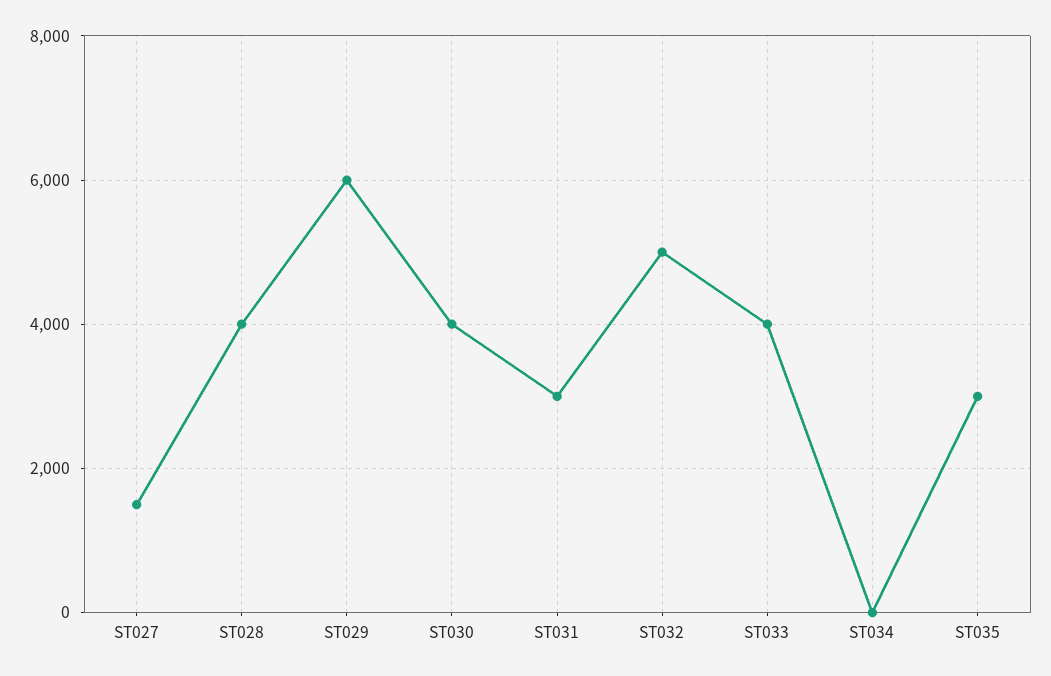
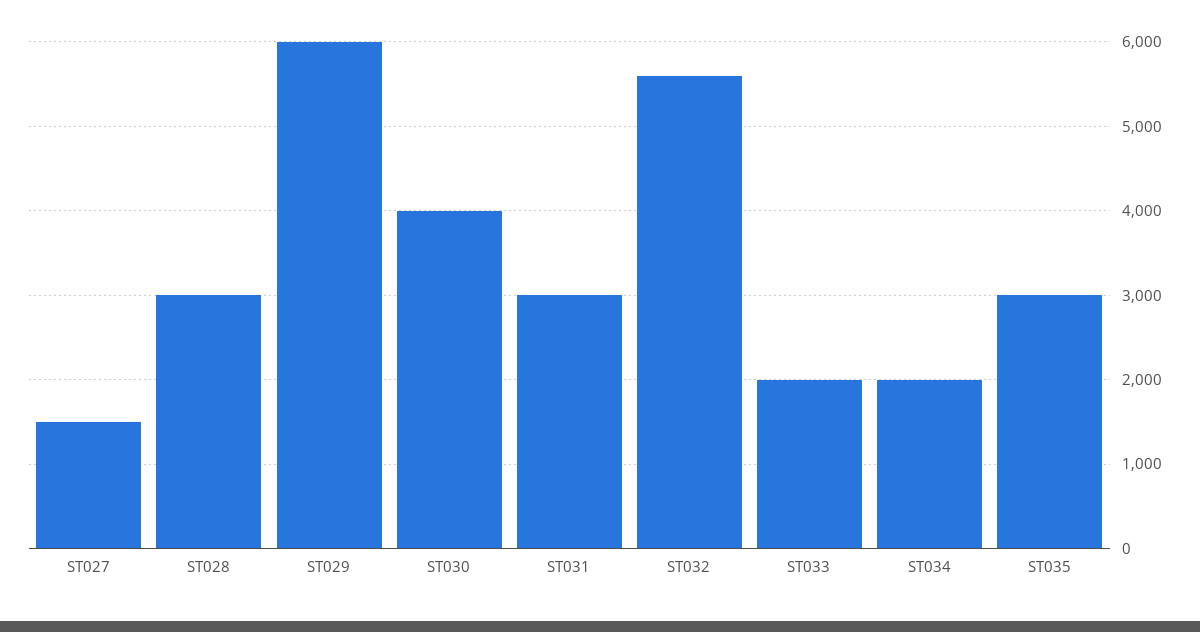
  {
    "ST027": 1500,
-   "ST028": 4000,
+   "ST028": 3000,
    "ST029": 6000,
    "ST030": 4000,
    "ST031": 3000,
-   "ST032": 5000,
+   "ST032": 5600,
-   "ST033": 4000,
+   "ST033": 2000,
-   "ST034": 0,
+   "ST034": 2000,
    "ST035": 3000
  }

